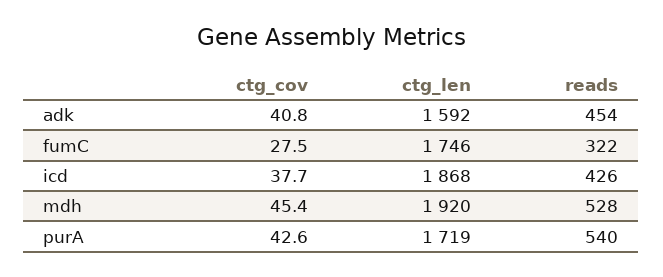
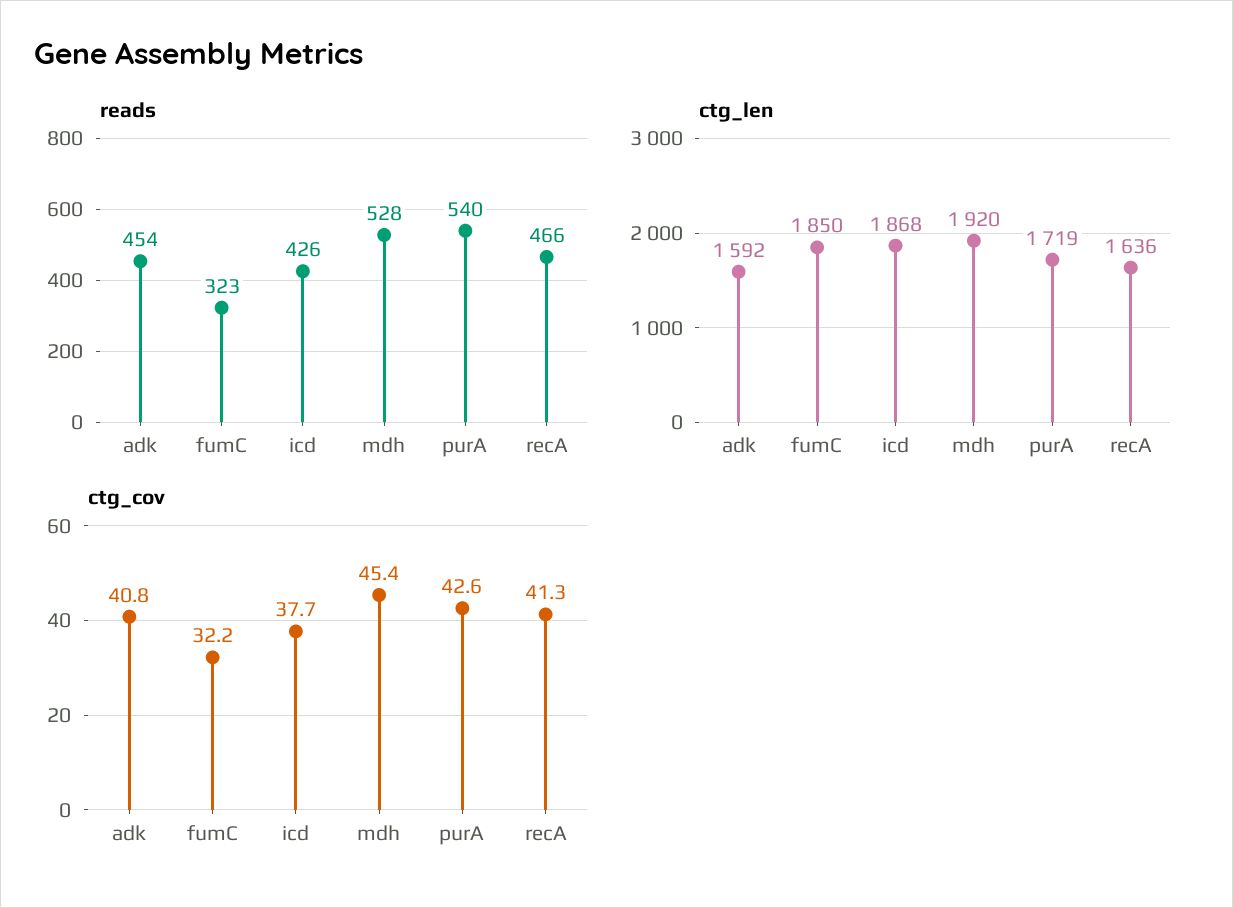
  {
    "ctg_cov": {
      "adk": 40.8,
-     "fumC": 27.5,
+     "fumC": 32.2,
      "icd": 37.7,
      "mdh": 45.4,
-     "purA": 42.6
+     "purA": 42.6,
+     "recA": 41.3
    },
    "ctg_len": {
      "adk": 1592,
-     "fumC": 1746,
+     "fumC": 1850,
      "icd": 1868,
      "mdh": 1920,
-     "purA": 1719
+     "purA": 1719,
+     "recA": 1636
    },
    "reads": {
      "adk": 454,
-     "fumC": 322,
+     "fumC": 323,
      "icd": 426,
      "mdh": 528,
-     "purA": 540
+     "purA": 540,
+     "recA": 466
    }
  }

